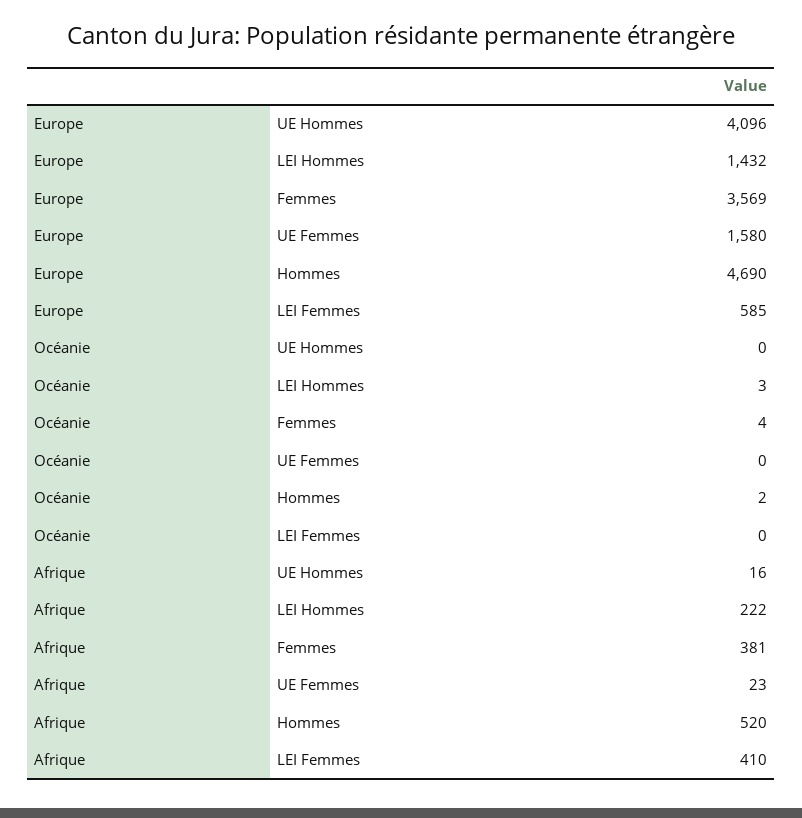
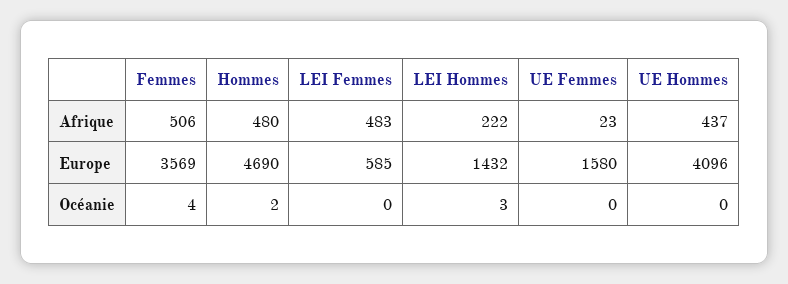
  {
    "Europe": {
      "UE Hommes": 4096,
      "LEI Hommes": 1432,
      "Femmes": 3569,
      "UE Femmes": 1580,
      "Hommes": 4690,
      "LEI Femmes": 585
    },
    "Océanie": {
      "UE Hommes": 0,
      "LEI Hommes": 3,
      "Femmes": 4,
      "UE Femmes": 0,
      "Hommes": 2,
      "LEI Femmes": 0
    },
    "Afrique": {
-     "UE Hommes": 16,
+     "UE Hommes": 437,
      "LEI Hommes": 222,
-     "Femmes": 381,
+     "Femmes": 506,
      "UE Femmes": 23,
-     "Hommes": 520,
+     "Hommes": 480,
-     "LEI Femmes": 410
+     "LEI Femmes": 483
    }
  }

